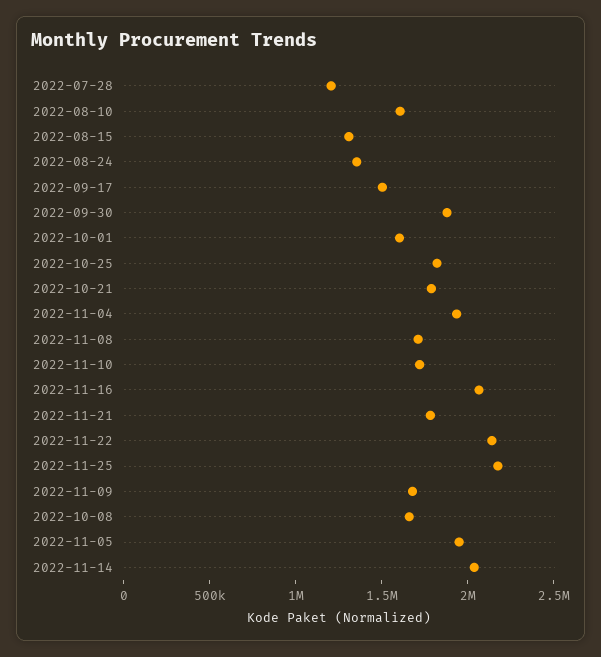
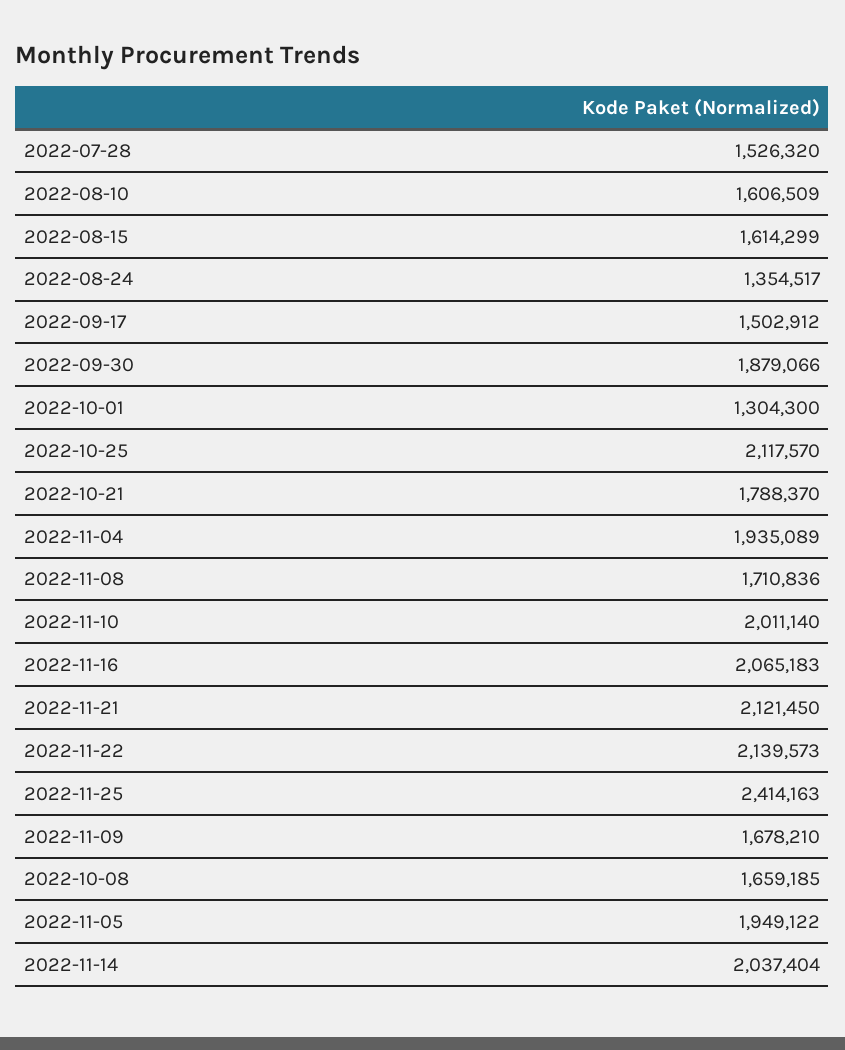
  {
-   "2022-07-28": 1200000,
+   "2022-07-28": 1526320,
    "2022-08-10": 1606509,
-   "2022-08-15": 1300000,
+   "2022-08-15": 1614299,
    "2022-08-24": 1354517,
    "2022-09-17": 1502912,
    "2022-09-30": 1879066,
-   "2022-10-01": 1600000,
+   "2022-10-01": 1304300,
-   "2022-10-25": 1800000,
+   "2022-10-25": 2117570,
    "2022-10-21": 1788370,
    "2022-11-04": 1935089,
    "2022-11-08": 1710836,
-   "2022-11-10": 1700000,
+   "2022-11-10": 2011140,
    "2022-11-16": 2065183,
-   "2022-11-21": 1800000,
+   "2022-11-21": 2121450,
    "2022-11-22": 2139573,
-   "2022-11-25": 2200000,
+   "2022-11-25": 2414163,
    "2022-11-09": 1678210,
    "2022-10-08": 1659185,
    "2022-11-05": 1949122,
    "2022-11-14": 2037404
  }

